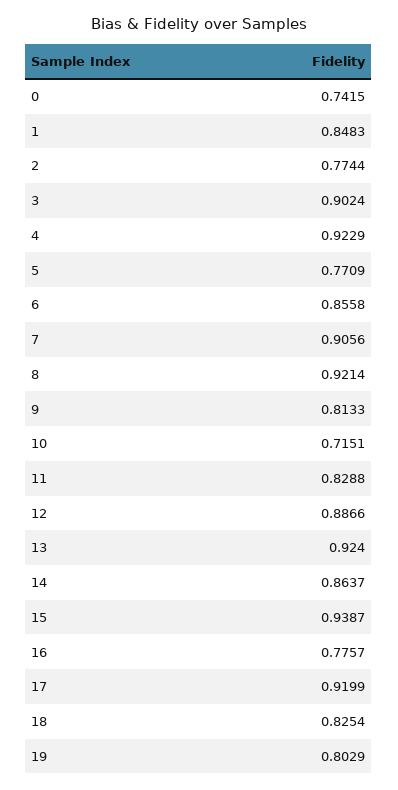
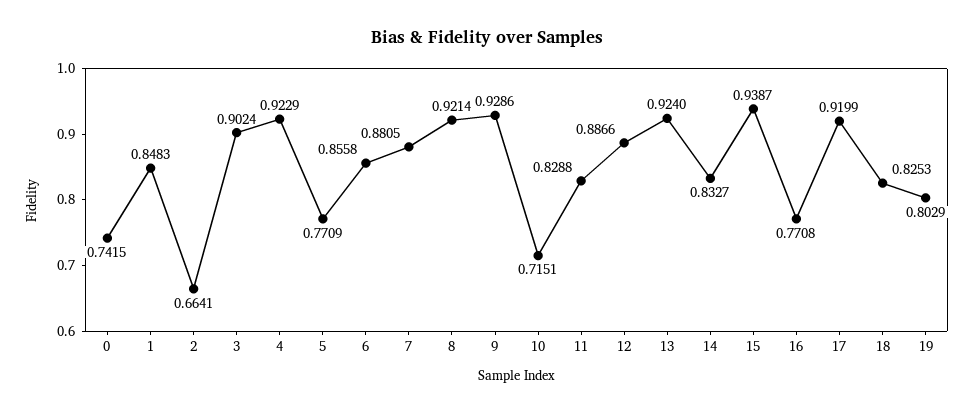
  {
    "0": 0.7415,
    "1": 0.8483,
-   "2": 0.7744,
+   "2": 0.6641,
    "3": 0.9024,
    "4": 0.9229,
    "5": 0.7709,
    "6": 0.8558,
-   "7": 0.9056,
+   "7": 0.8805,
    "8": 0.9214,
-   "9": 0.8133,
+   "9": 0.9286,
    "10": 0.7151,
    "11": 0.8288,
    "12": 0.8866,
    "13": 0.924,
-   "14": 0.8637,
+   "14": 0.8327,
    "15": 0.9387,
-   "16": 0.7757,
+   "16": 0.7708,
    "17": 0.9199,
-   "18": 0.8254,
+   "18": 0.8253,
    "19": 0.8029
  }

